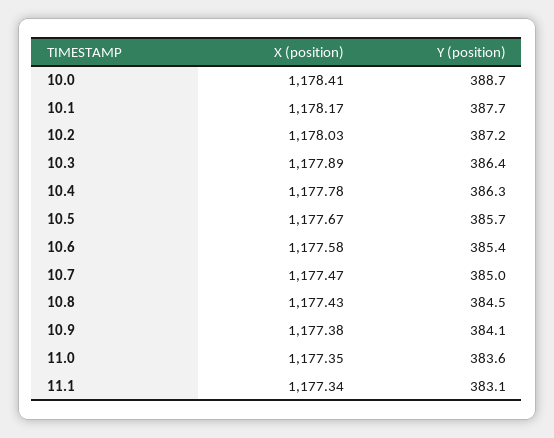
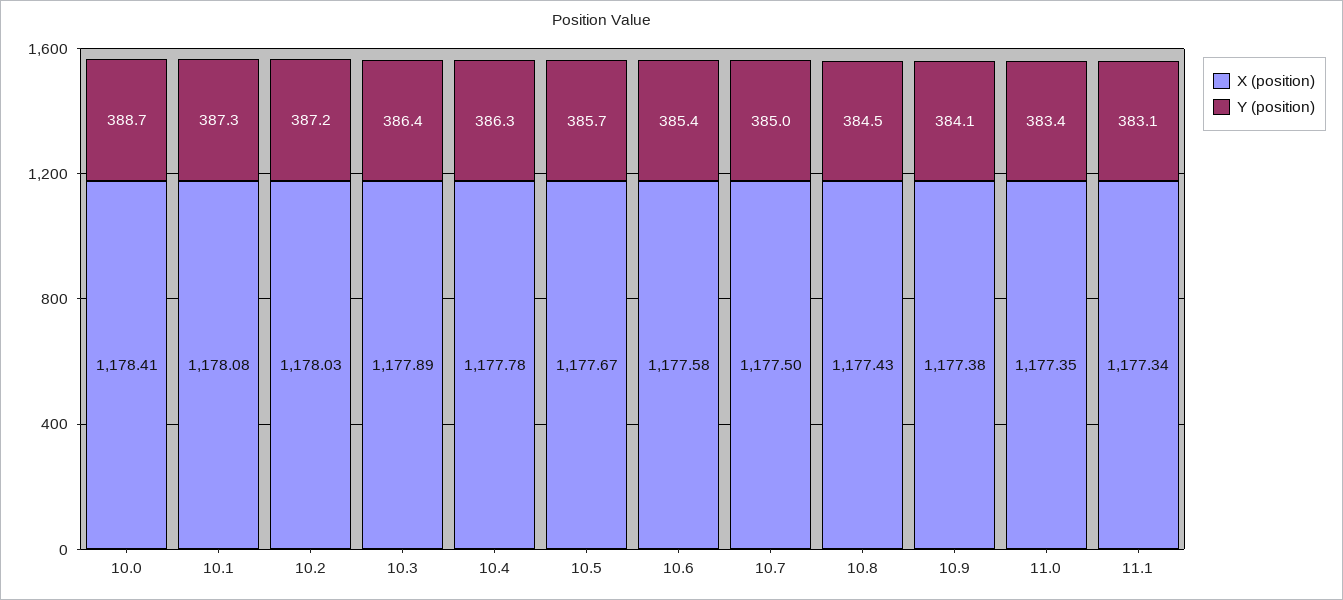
  {
    "X (position)": {
      "10.0": 1178.41,
-     "10.1": 1178.17,
+     "10.1": 1178.08,
      "10.2": 1178.03,
      "10.3": 1177.89,
      "10.4": 1177.78,
      "10.5": 1177.67,
      "10.6": 1177.58,
-     "10.7": 1177.47,
+     "10.7": 1177.5,
      "10.8": 1177.43,
      "10.9": 1177.38,
      "11.0": 1177.35,
      "11.1": 1177.34
    },
    "Y (position)": {
      "10.0": 388.7,
-     "10.1": 387.7,
+     "10.1": 387.3,
      "10.2": 387.2,
      "10.3": 386.4,
      "10.4": 386.3,
      "10.5": 385.7,
      "10.6": 385.4,
      "10.7": 385,
      "10.8": 384.5,
      "10.9": 384.1,
-     "11.0": 383.6,
+     "11.0": 383.4,
      "11.1": 383.1
    }
  }

